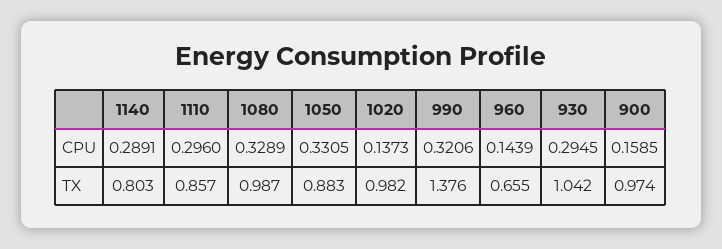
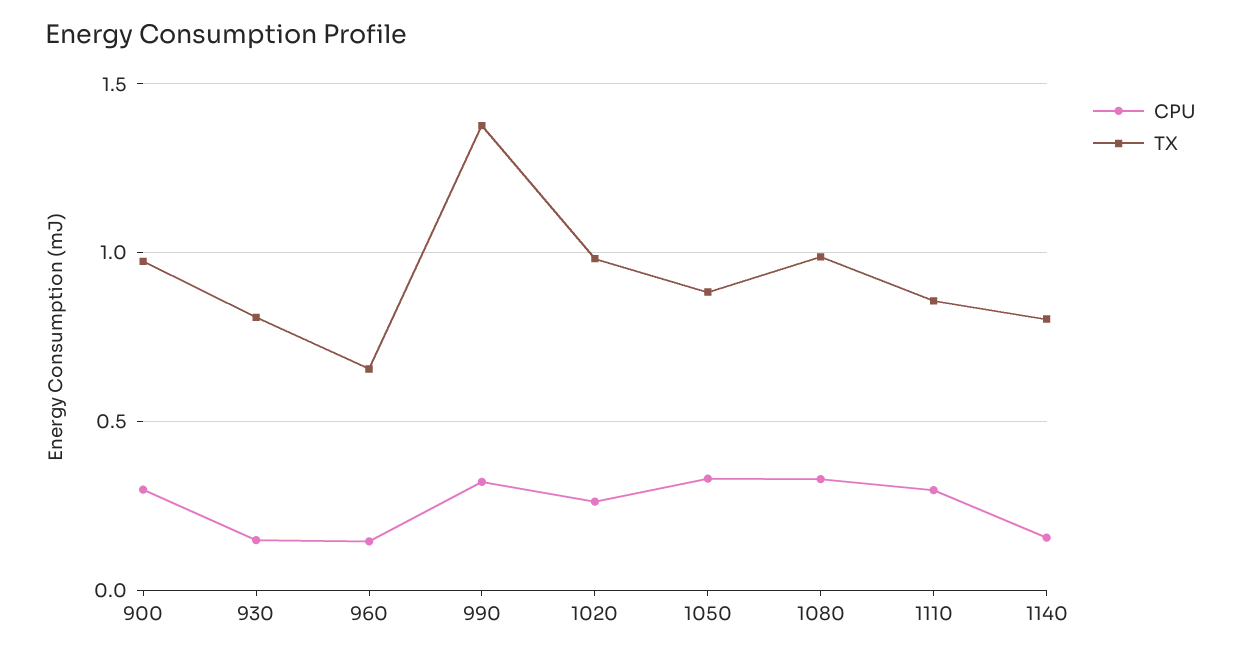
  {
    "CPU": {
-     "1140": 0.2891,
+     "1140": 0.15,
      "1110": 0.296,
      "1080": 0.3289,
      "1050": 0.3305,
-     "1020": 0.1373,
+     "1020": 0.25,
      "990": 0.3206,
      "960": 0.1439,
-     "930": 0.2945,
+     "930": 0.15,
-     "900": 0.1585
+     "900": 0.3
    },
    "TX": {
      "1140": 0.803,
      "1110": 0.857,
      "1080": 0.987,
      "1050": 0.883,
      "1020": 0.982,
      "990": 1.376,
      "960": 0.655,
-     "930": 1.042,
+     "930": 0.8,
      "900": 0.974
    }
  }

